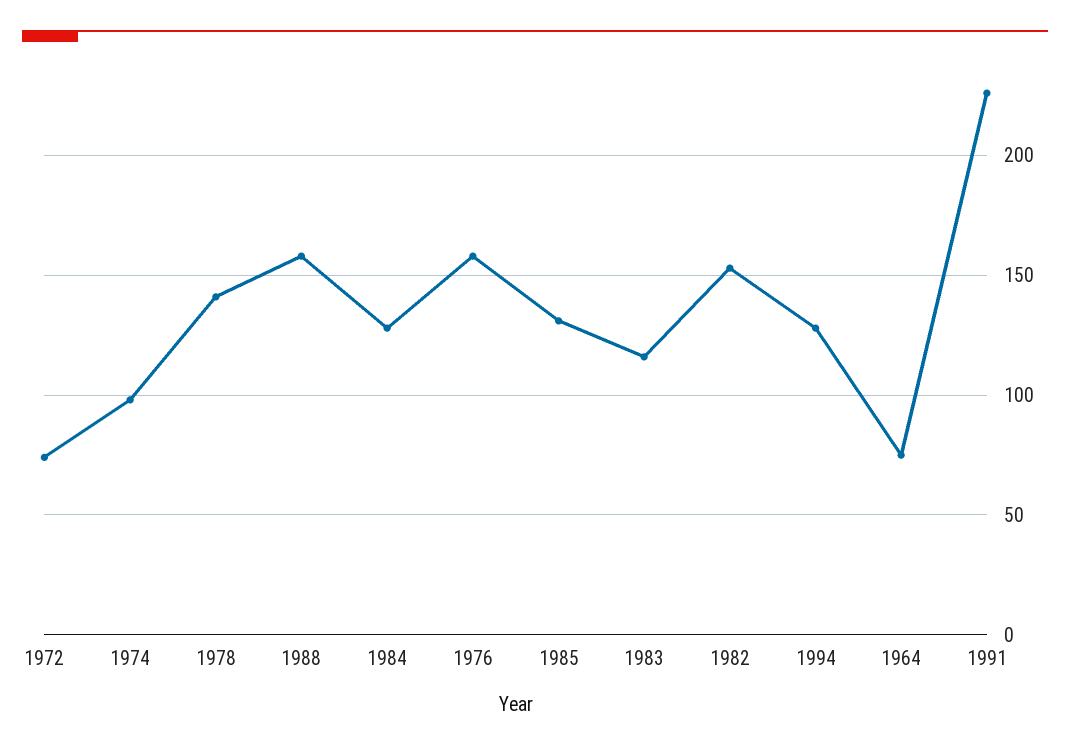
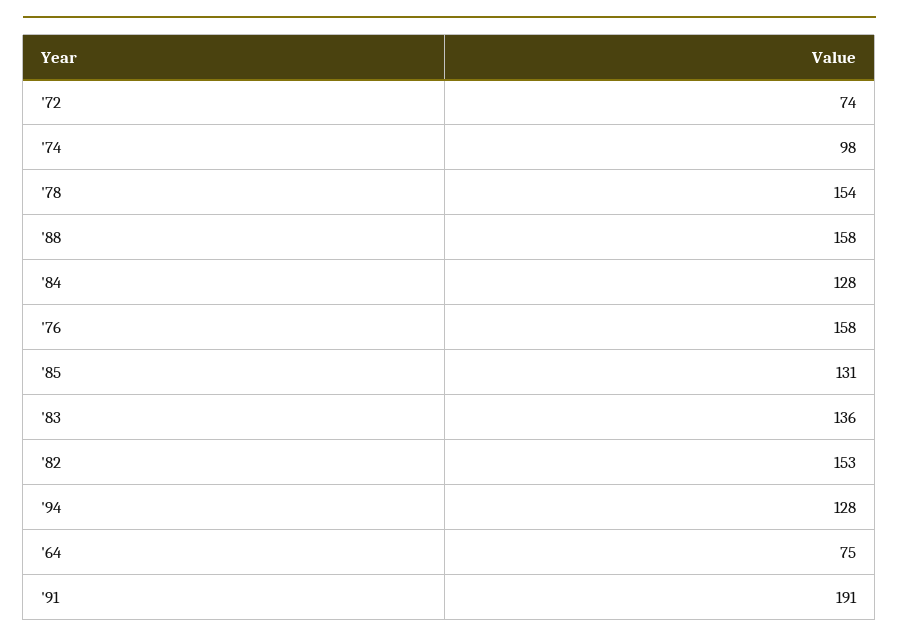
  {
    "1972": 74,
    "1974": 98,
-   "1978": 140,
+   "1978": 154,
    "1988": 158,
    "1984": 128,
    "1976": 158,
    "1985": 131,
-   "1983": 115,
+   "1983": 136,
    "1982": 153,
    "1994": 128,
    "1964": 75,
-   "1991": 225
+   "1991": 191
  }

